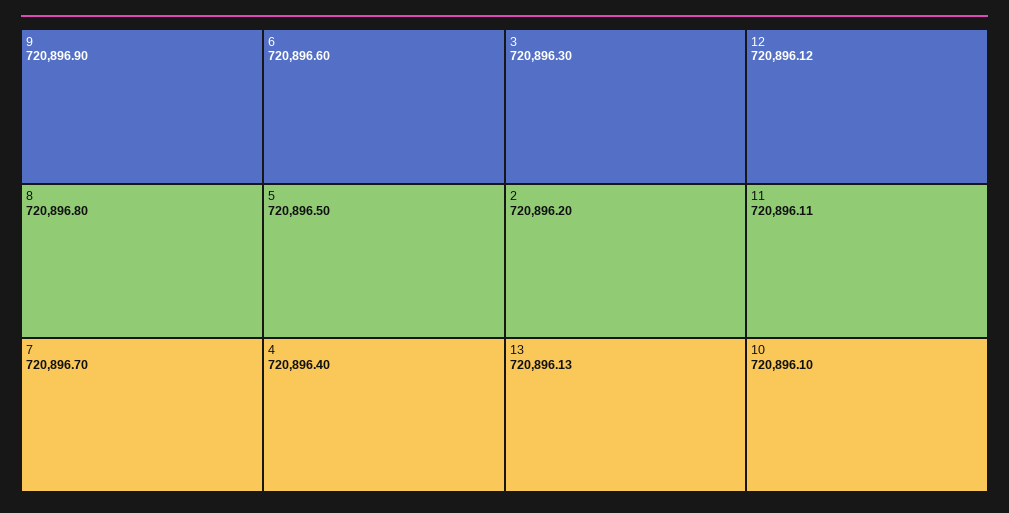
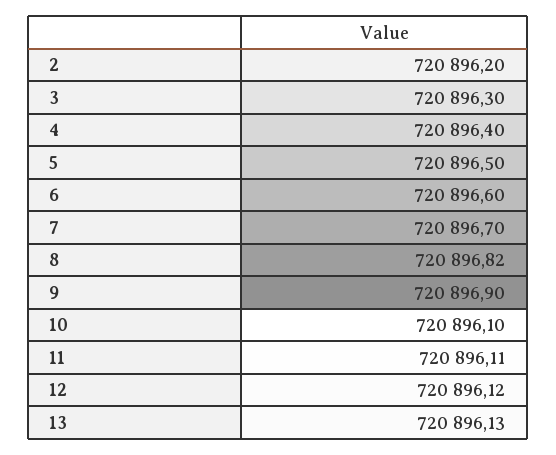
  {
    "9": 720896.9,
-   "8": 720896.8,
+   "8": 720896.82,
    "7": 720896.7,
    "6": 720896.6,
    "5": 720896.5,
    "4": 720896.4,
    "3": 720896.3,
    "2": 720896.2,
    "13": 720896.13,
    "12": 720896.12,
    "11": 720896.11,
    "10": 720896.1
  }

